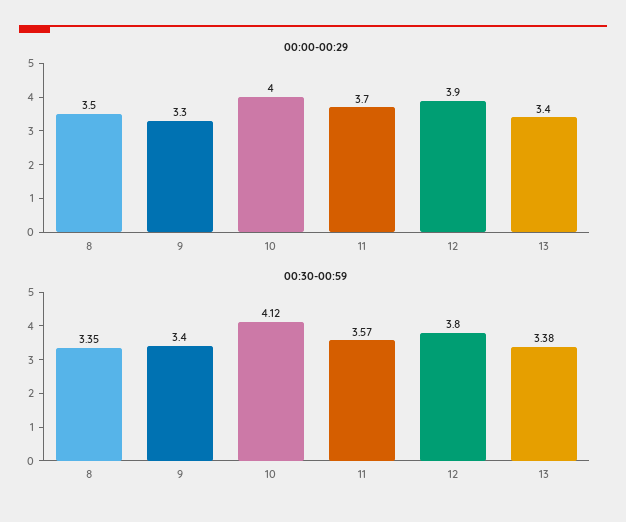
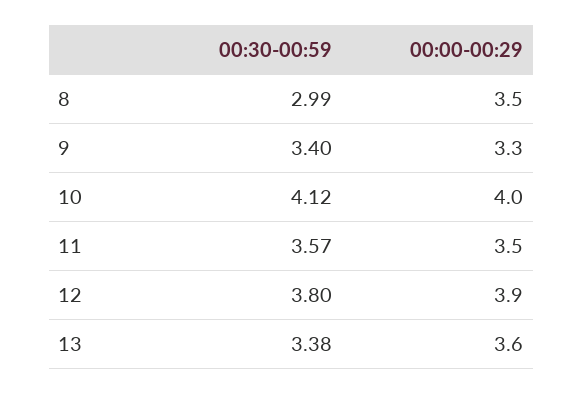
  {
    "00:00-00:29": {
      "8": 3.5,
      "9": 3.3,
      "10": 4,
-     "11": 3.7,
+     "11": 3.5,
      "12": 3.9,
-     "13": 3.4
+     "13": 3.6
    },
    "00:30-00:59": {
-     "8": 3.35,
+     "8": 2.99,
      "9": 3.4,
      "10": 4.12,
      "11": 3.57,
      "12": 3.8,
      "13": 3.38
    }
  }

